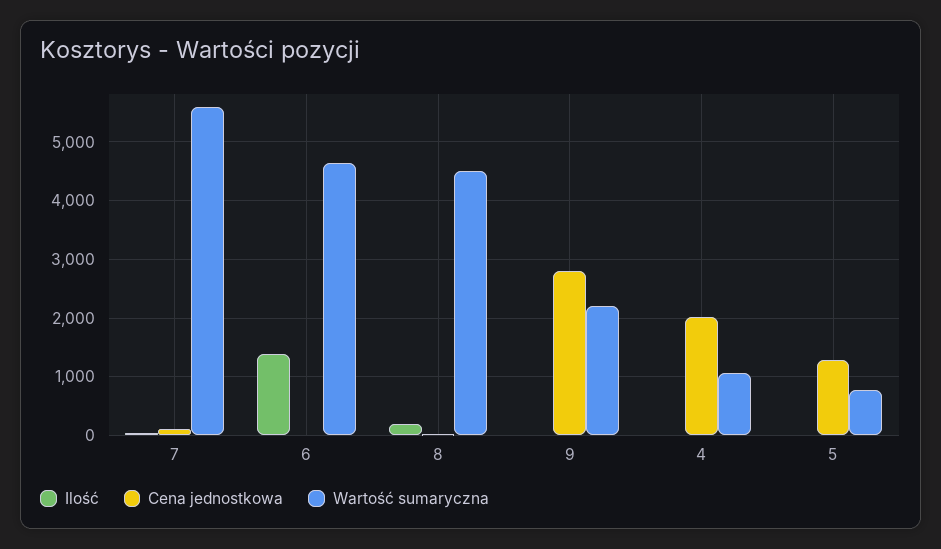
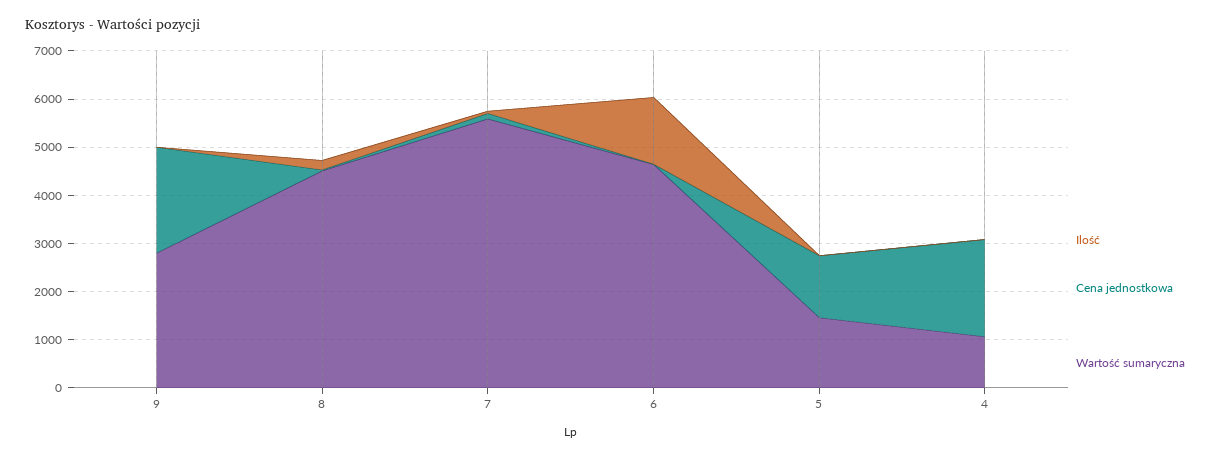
  {
    "Ilość": {
      "7": 0,
      "6": 1400,
      "8": 200,
      "9": 0,
      "4": 0,
      "5": 0
    },
    "Cena jednostkowa": {
      "7": 200,
      "6": 0,
      "8": 0,
-     "9": 2800,
+     "9": 2200,
      "4": 2000,
      "5": 1200
    },
    "Wartość sumaryczna": {
      "7": 5600,
      "6": 4600,
      "8": 4600,
-     "9": 2200,
+     "9": 2800,
      "4": 1000,
-     "5": 800
+     "5": 1400
    }
  }

